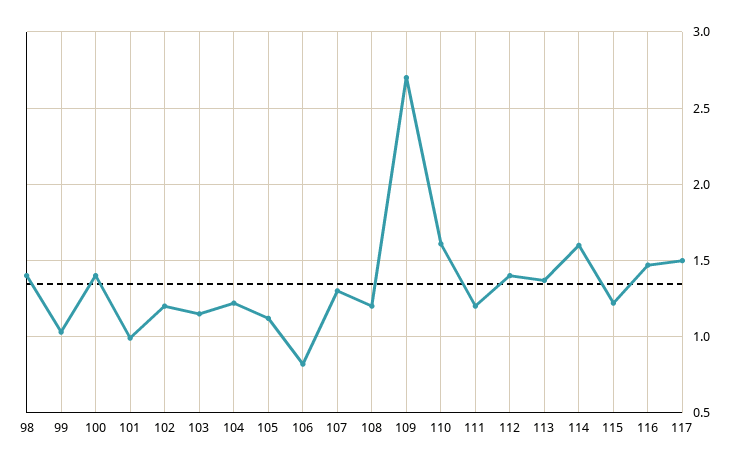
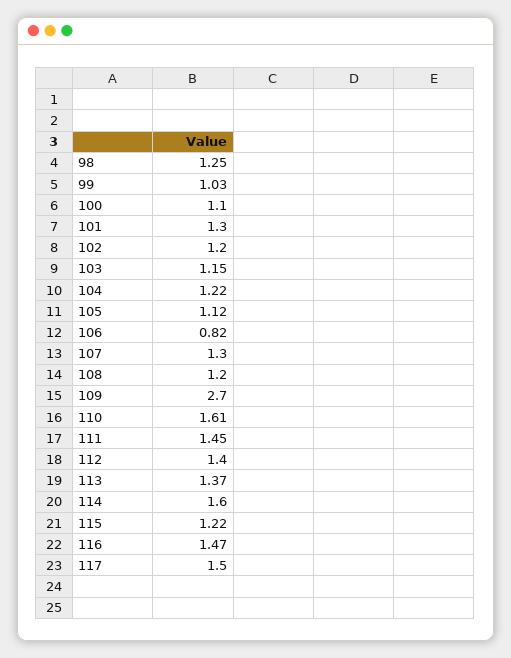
  {
-   "98": 1.4,
+   "98": 1.25,
    "99": 1.03,
-   "100": 1.4,
+   "100": 1.1,
-   "101": 1,
+   "101": 1.3,
    "102": 1.2,
    "103": 1.15,
    "104": 1.22,
    "105": 1.12,
    "106": 0.82,
    "107": 1.3,
    "108": 1.2,
    "109": 2.7,
    "110": 1.61,
-   "111": 1.2,
+   "111": 1.45,
    "112": 1.4,
    "113": 1.37,
    "114": 1.6,
    "115": 1.22,
    "116": 1.47,
    "117": 1.5
  }

